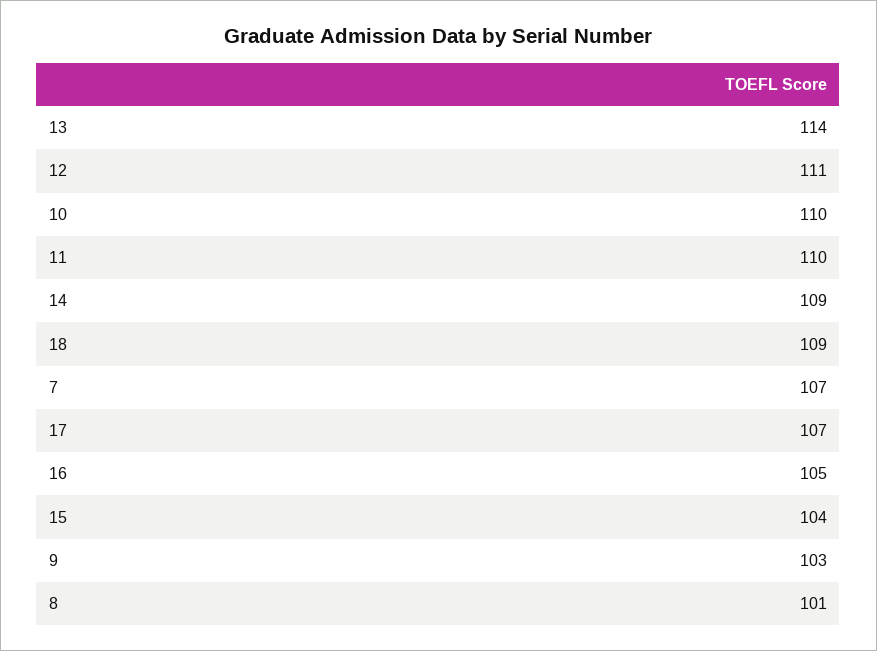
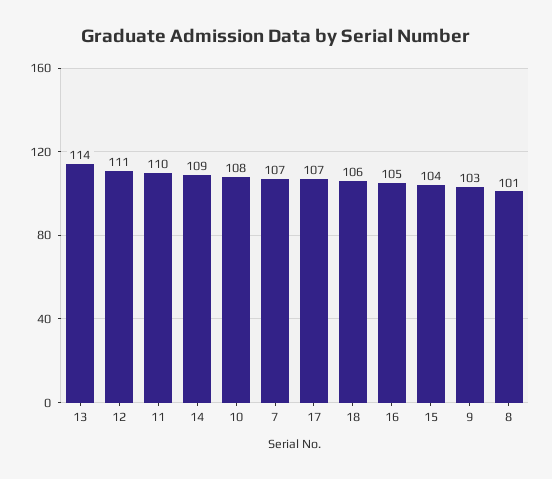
  {
    "13": 114,
    "12": 111,
-   "10": 110,
+   "10": 108,
    "11": 110,
    "14": 109,
-   "18": 109,
+   "18": 106,
    "7": 107,
    "17": 107,
    "16": 105,
    "15": 104,
    "9": 103,
    "8": 101
  }

